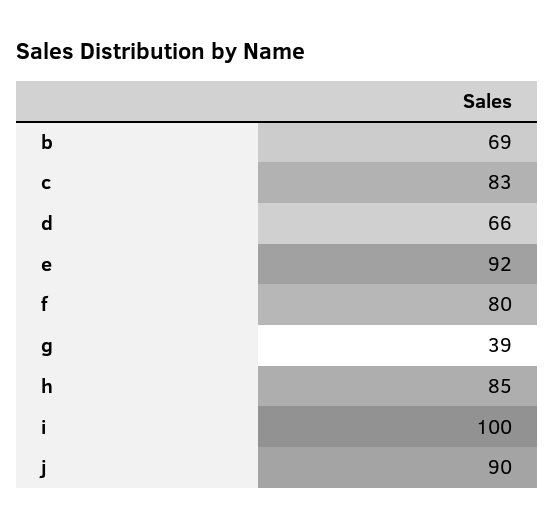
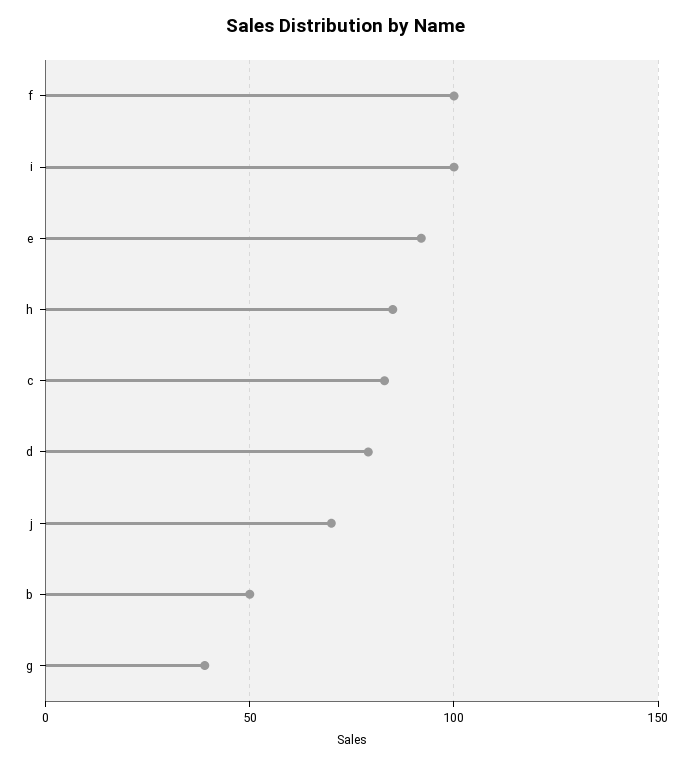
  {
-   "b": 69,
+   "b": 50,
    "c": 83,
-   "d": 66,
+   "d": 80,
    "e": 92,
-   "f": 80,
+   "f": 100,
    "g": 39,
    "h": 85,
    "i": 100,
-   "j": 90
+   "j": 70
  }

